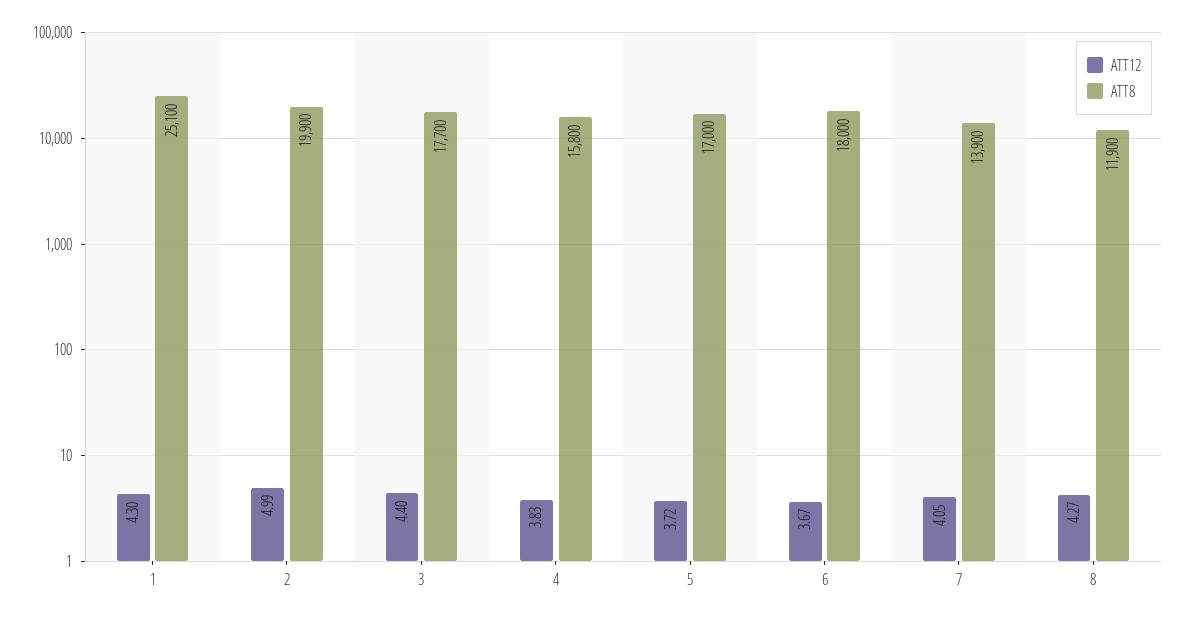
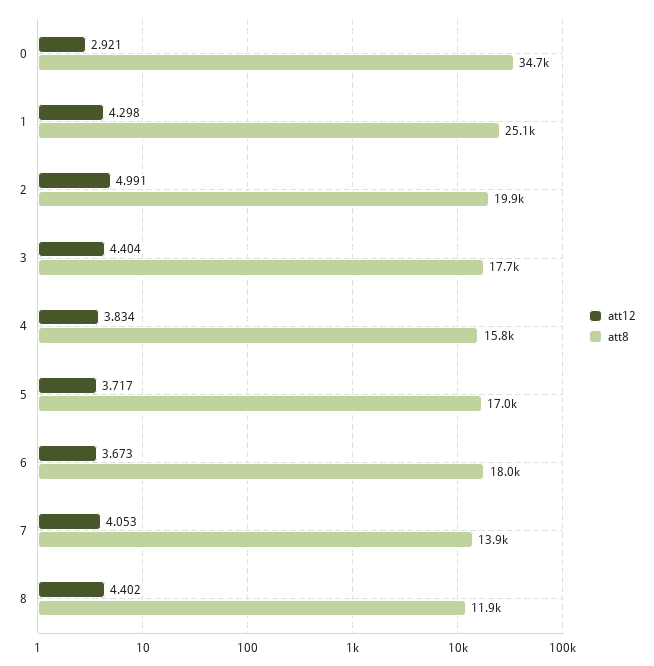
  {
    "ATT12": {
      "1": 4.298,
      "2": 4.991,
      "3": 4.404,
      "4": 3.834,
      "5": 3.717,
      "6": 3.673,
      "7": 4.053,
-     "8": 4.27
+     "8": 4.402,
+     "0": 2.921
    },
    "ATT8": {
      "1": 25100,
      "2": 19900,
      "3": 17700,
      "4": 15800,
      "5": 17000,
      "6": 18000,
      "7": 13900,
-     "8": 11900
+     "8": 11900,
+     "0": 34700
    }
  }

